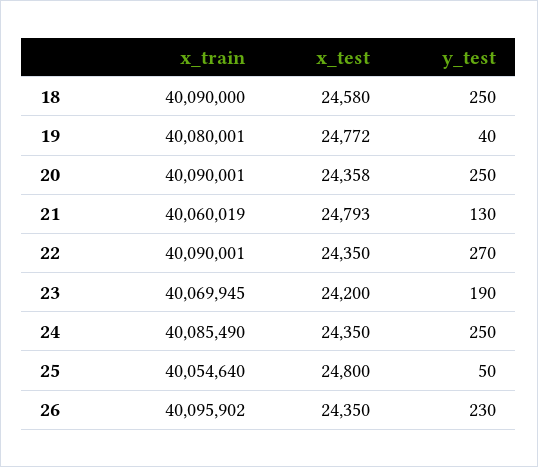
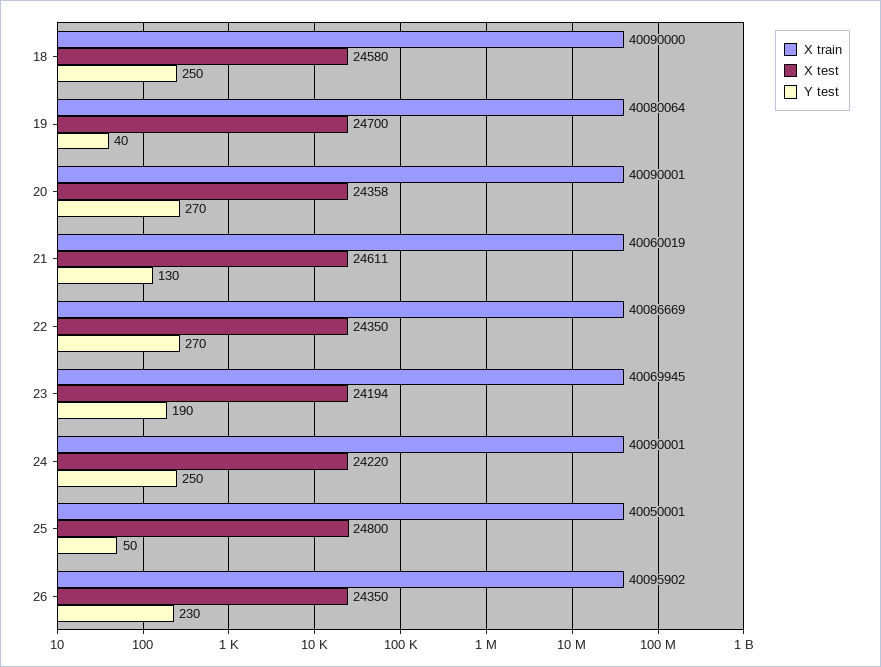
  {
    "x_train": {
      "18": 40090000,
-     "19": 40080001,
+     "19": 40080064,
      "20": 40090001,
      "21": 40060019,
-     "22": 40090001,
+     "22": 40086669,
      "23": 40069945,
-     "24": 40085490,
+     "24": 40090001,
-     "25": 40054640,
+     "25": 40050001,
      "26": 40095902
    },
    "x_test": {
      "18": 24580,
-     "19": 24772,
+     "19": 24700,
      "20": 24358,
-     "21": 24793,
+     "21": 24611,
      "22": 24350,
-     "23": 24200,
+     "23": 24194,
-     "24": 24350,
+     "24": 24220,
      "25": 24800,
      "26": 24350
    },
    "y_test": {
      "18": 250,
      "19": 40,
-     "20": 250,
+     "20": 270,
      "21": 130,
      "22": 270,
      "23": 190,
      "24": 250,
      "25": 50,
      "26": 230
    }
  }

